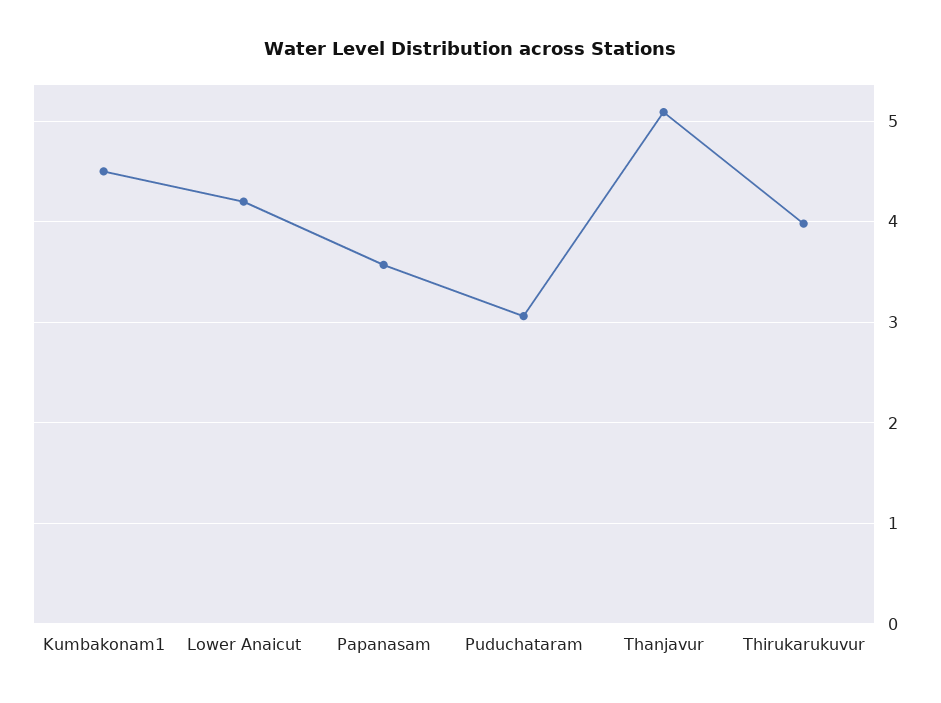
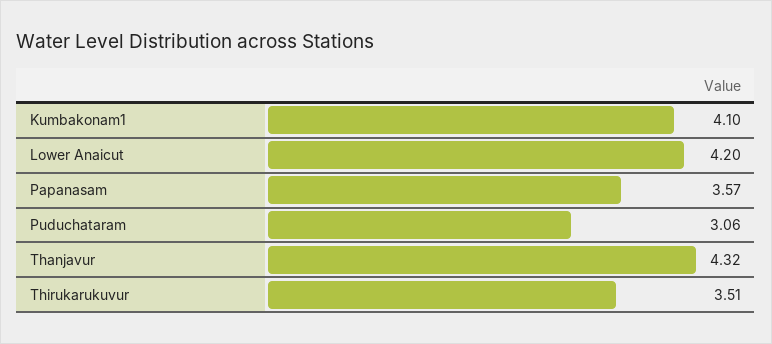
  {
-   "Kumbakonam1": 4.5,
+   "Kumbakonam1": 4.1,
    "Lower Anaicut": 4.2,
    "Papanasam": 3.57,
    "Puduchataram": 3.06,
-   "Thanjavur": 5.1,
+   "Thanjavur": 4.32,
-   "Thirukarukuvur": 4
+   "Thirukarukuvur": 3.51
  }

